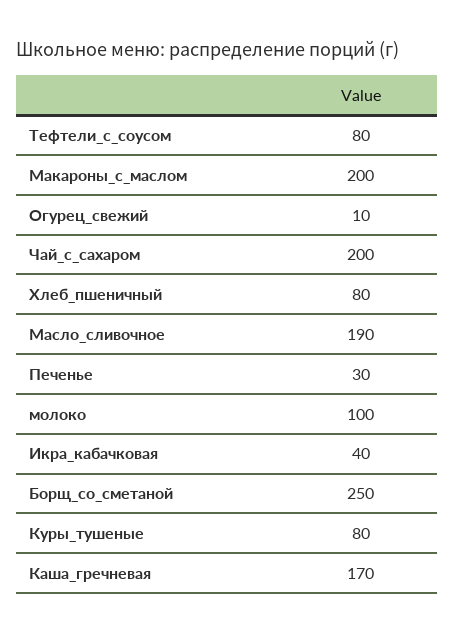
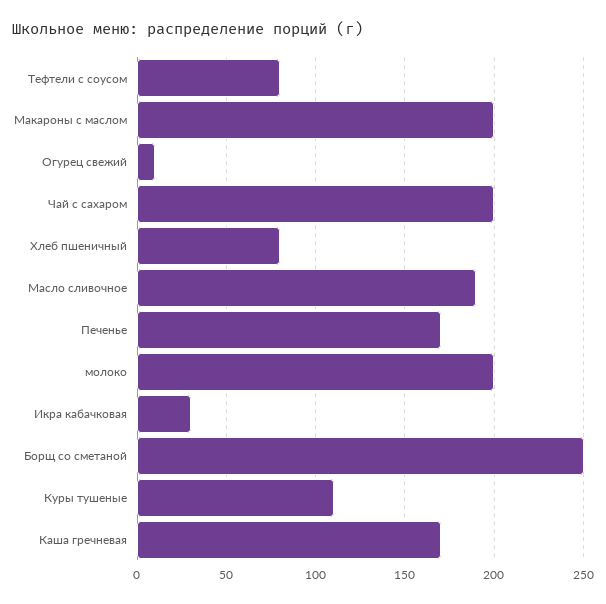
  {
    "Тефтели_с_соусом": 80,
    "Макароны_с_маслом": 200,
    "Огурец_свежий": 10,
    "Чай_с_сахаром": 200,
    "Хлеб_пшеничный": 80,
    "Масло_сливочное": 190,
-   "Печенье": 30,
+   "Печенье": 170,
-   "молоко": 100,
+   "молоко": 200,
-   "Икра_кабачковая": 40,
+   "Икра_кабачковая": 30,
    "Борщ_со_сметаной": 250,
-   "Куры_тушеные": 80,
+   "Куры_тушеные": 110,
    "Каша_гречневая": 170
  }

